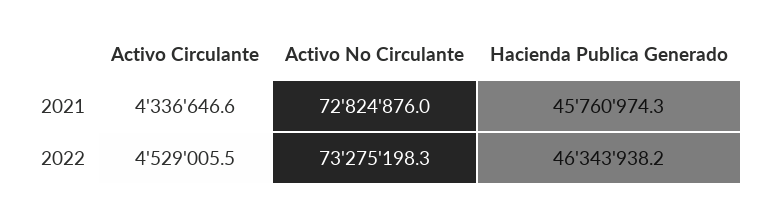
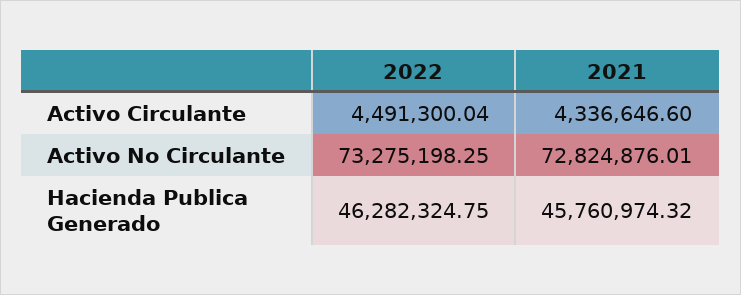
  {
    "Activo Circulante": {
      "2021": 4336646.6,
-     "2022": 4529005.5
+     "2022": 4491300.04
    },
    "Activo No Circulante": {
      "2021": 72824876.01,
      "2022": 73275198.25
    },
    "Hacienda Publica Generado": {
      "2021": 45760974.32,
-     "2022": 46343938.2
+     "2022": 46282324.75
    }
  }

